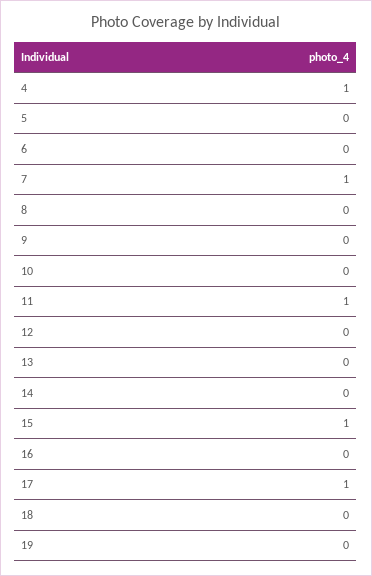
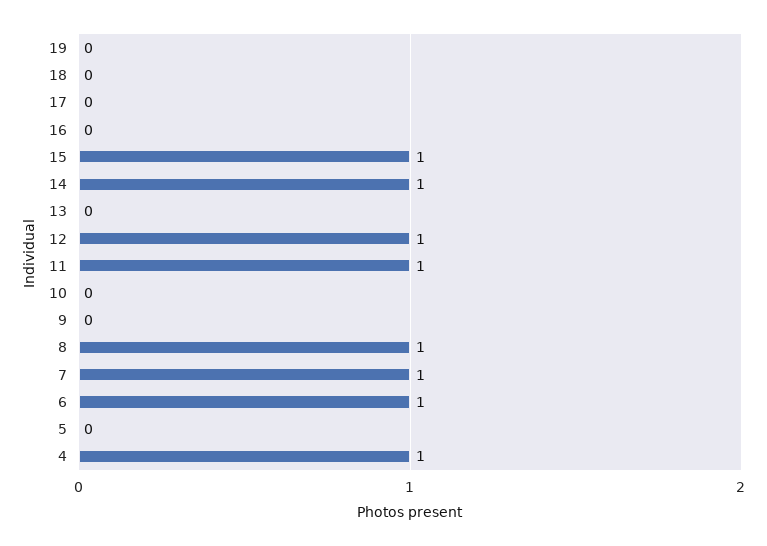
  {
    "4": 1,
    "5": 0,
-   "6": 0,
+   "6": 1,
    "7": 1,
-   "8": 0,
+   "8": 1,
    "9": 0,
    "10": 0,
    "11": 1,
-   "12": 0,
+   "12": 1,
    "13": 0,
-   "14": 0,
+   "14": 1,
    "15": 1,
    "16": 0,
-   "17": 1,
+   "17": 0,
    "18": 0,
    "19": 0
  }

